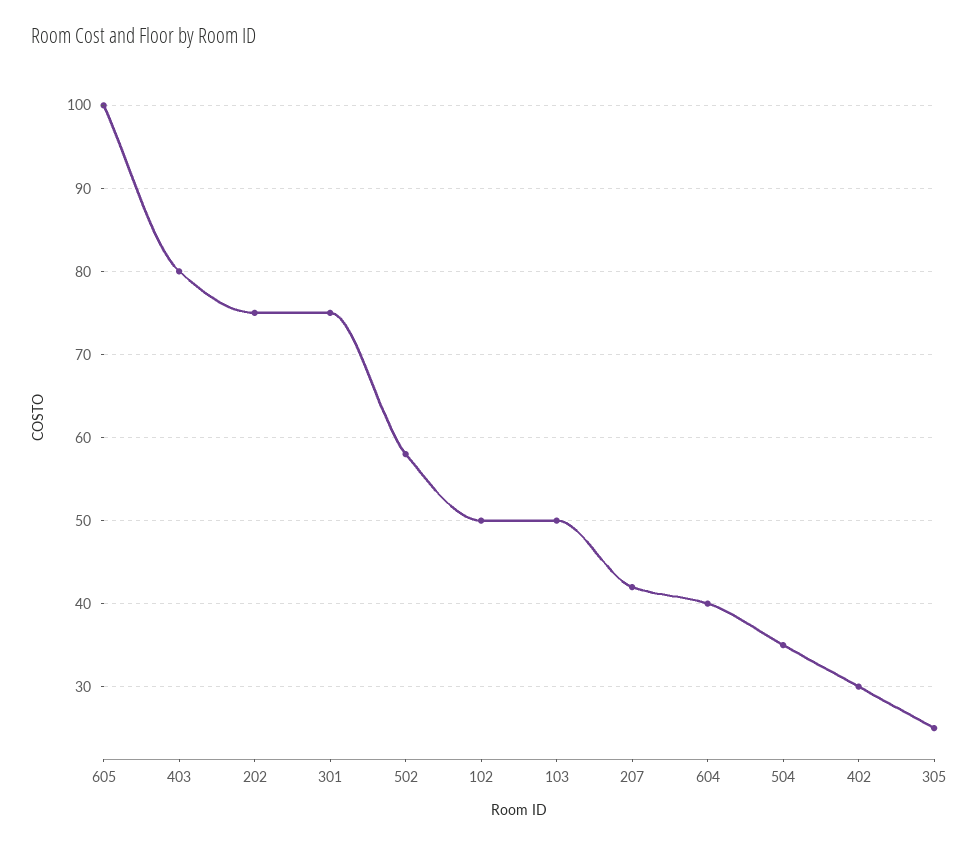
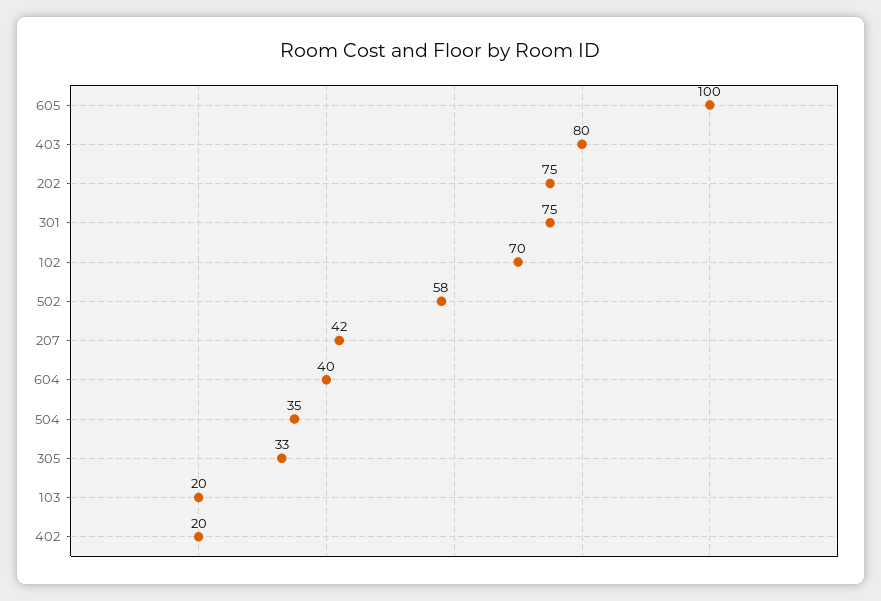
  {
    "605": 100,
    "403": 80,
    "202": 75,
    "301": 75,
    "502": 58,
-   "102": 50,
+   "102": 70,
-   "103": 50,
+   "103": 20,
    "207": 42,
    "604": 40,
    "504": 35,
-   "402": 30,
+   "402": 20,
-   "305": 25
+   "305": 33
  }

